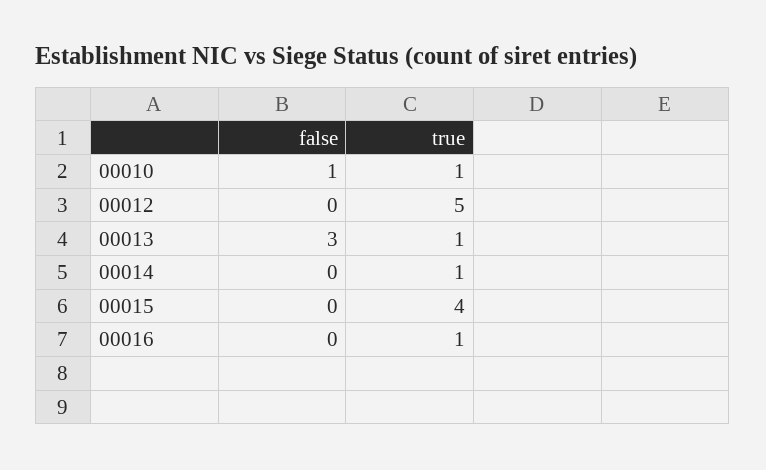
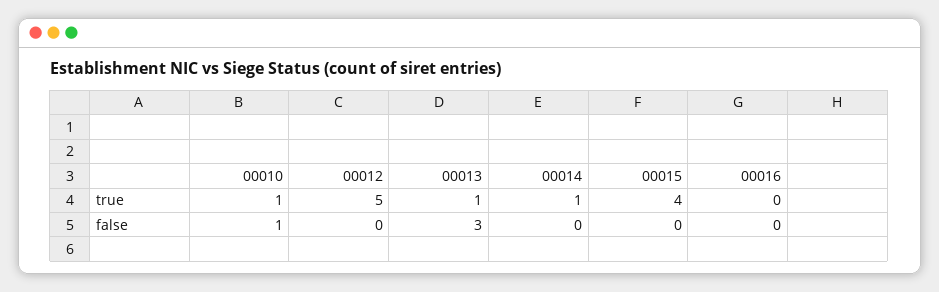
  {
    "false": {
      "00010": 1,
      "00012": 0,
      "00013": 3,
      "00014": 0,
      "00015": 0,
      "00016": 0
    },
    "true": {
      "00010": 1,
      "00012": 5,
      "00013": 1,
      "00014": 1,
      "00015": 4,
-     "00016": 1
+     "00016": 0
    }
  }

